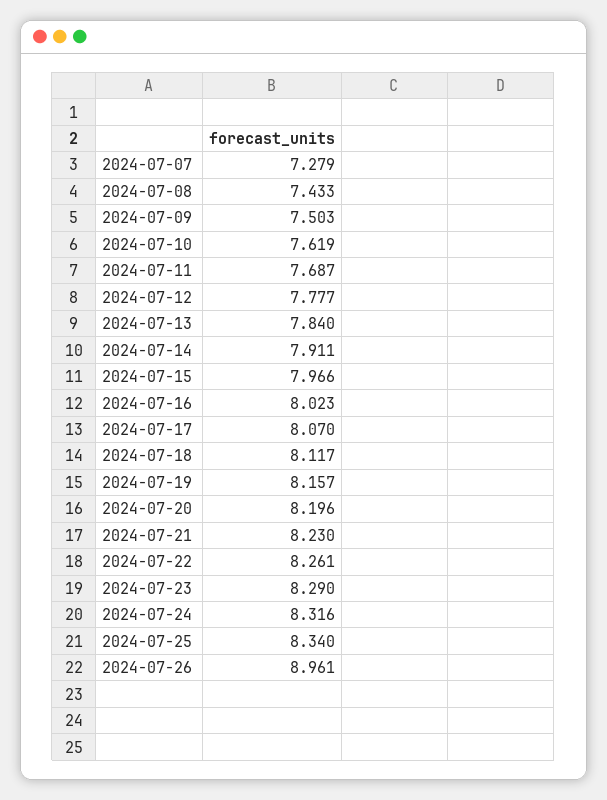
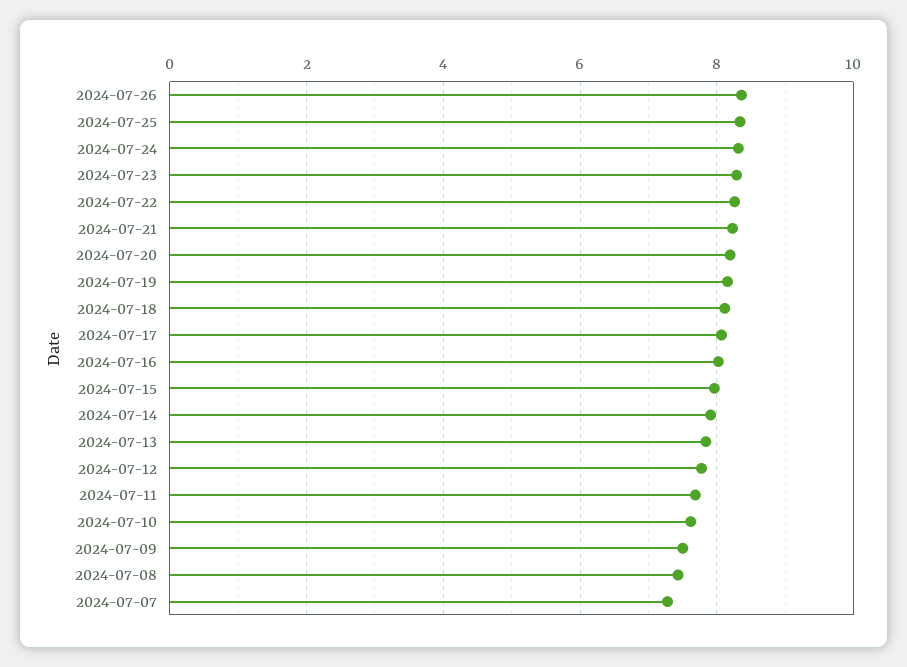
  {
    "2024-07-07": 7.279,
    "2024-07-08": 7.433,
    "2024-07-09": 7.503,
    "2024-07-10": 7.619,
    "2024-07-11": 7.687,
    "2024-07-12": 7.777,
    "2024-07-13": 7.84,
    "2024-07-14": 7.911,
    "2024-07-15": 7.966,
    "2024-07-16": 8.023,
    "2024-07-17": 8.07,
    "2024-07-18": 8.117,
    "2024-07-19": 8.157,
    "2024-07-20": 8.196,
    "2024-07-21": 8.23,
    "2024-07-22": 8.261,
    "2024-07-23": 8.29,
    "2024-07-24": 8.316,
    "2024-07-25": 8.34,
-   "2024-07-26": 8.961
+   "2024-07-26": 8.4
  }

